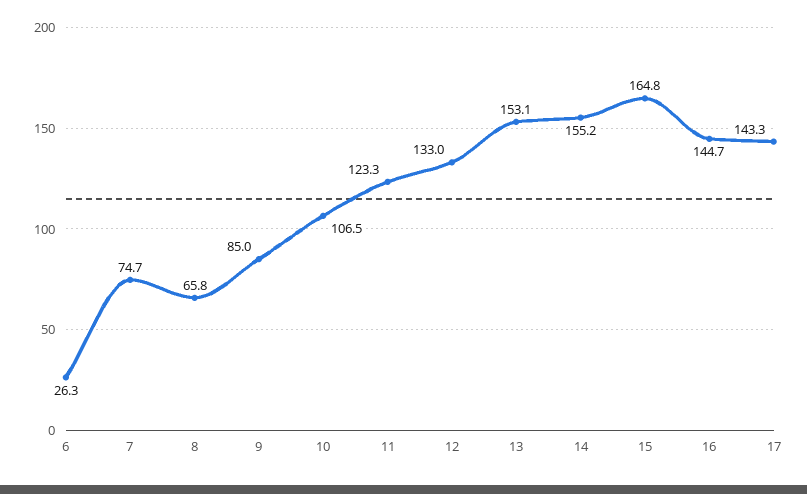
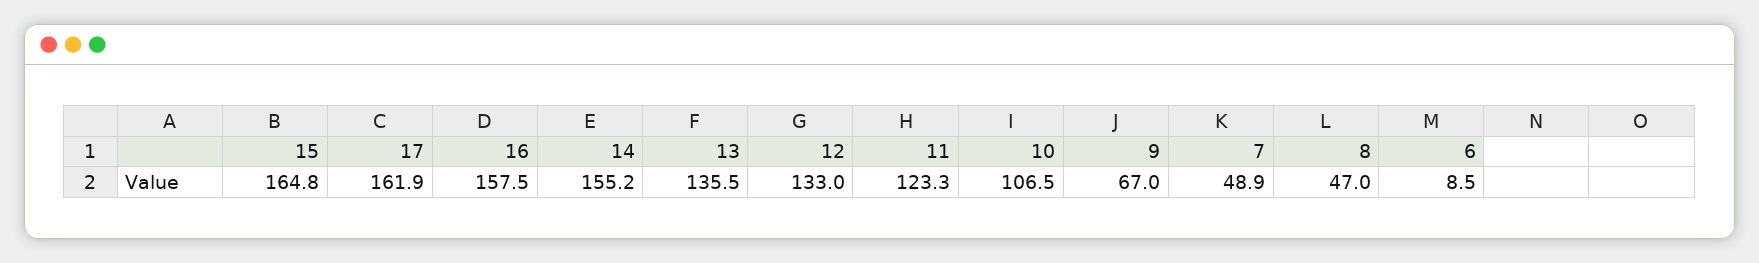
  {
-   "6": 26.3,
+   "6": 8.5,
-   "7": 74.7,
+   "7": 48.9,
-   "8": 65.8,
+   "8": 47,
-   "9": 85,
+   "9": 67,
    "10": 106.5,
    "11": 123.3,
    "12": 133,
-   "13": 153.1,
+   "13": 135.5,
    "14": 155.2,
    "15": 164.8,
-   "16": 144.7,
+   "16": 157.5,
-   "17": 143.3
+   "17": 161.9
  }

